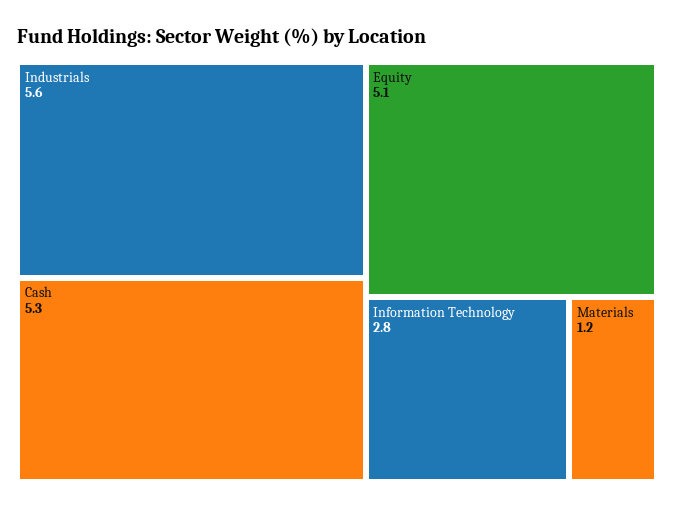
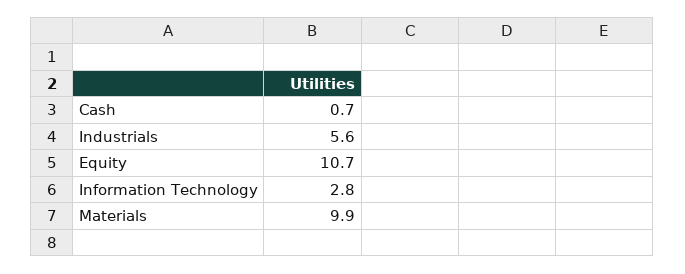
  {
    "Industrials": 5.6,
-   "Cash": 5.3,
+   "Cash": 0.7,
-   "Equity": 5.1,
+   "Equity": 10.7,
    "Information Technology": 2.8,
-   "Materials": 1.2
+   "Materials": 9.9
  }

